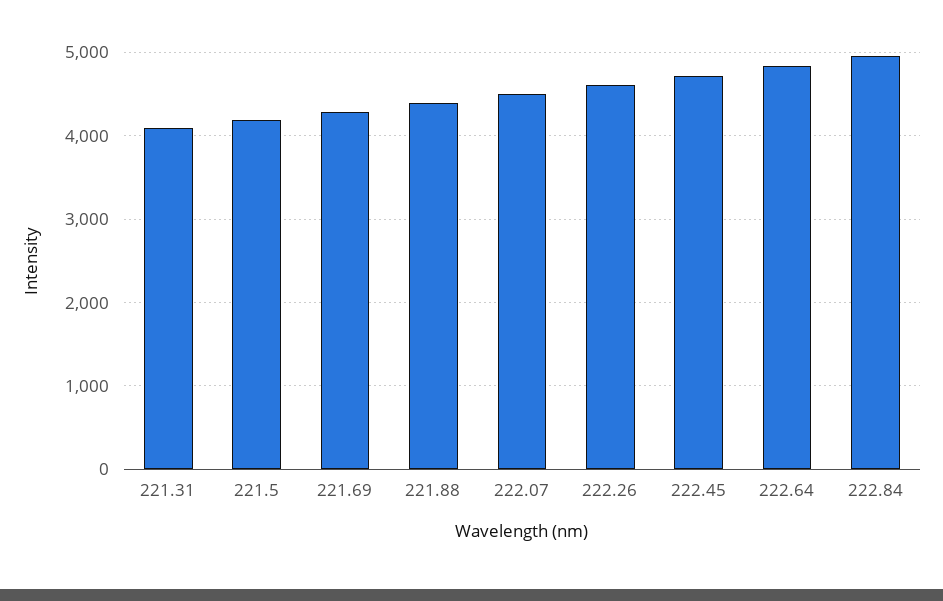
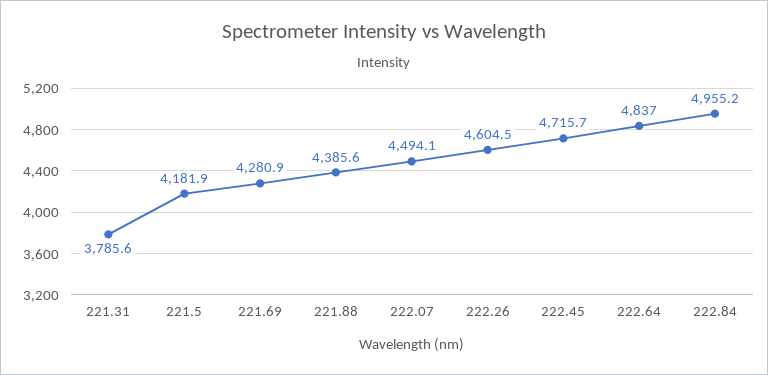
  {
-   "221.31": 4100,
+   "221.31": 3785.6,
    "221.5": 4181.9,
    "221.69": 4280.9,
    "221.88": 4385.6,
    "222.07": 4494.1,
    "222.26": 4604.5,
    "222.45": 4715.7,
    "222.64": 4837,
    "222.84": 4955.2
  }

